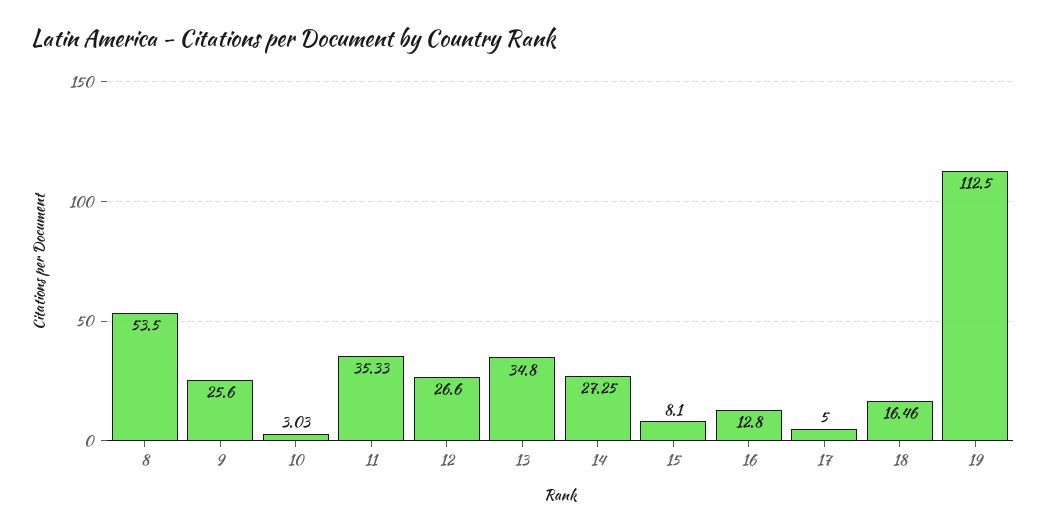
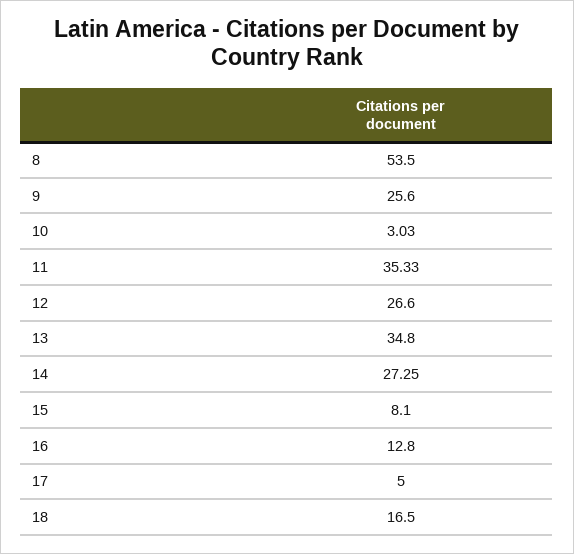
  {
    "8": 53.5,
    "9": 25.6,
    "10": 3.03,
    "11": 35.33,
    "12": 26.6,
    "13": 34.8,
    "14": 27.25,
    "15": 8.1,
    "16": 12.8,
    "17": 5,
-   "18": 16.46,
+   "18": 16.5
-   "19": 112.5
  }

